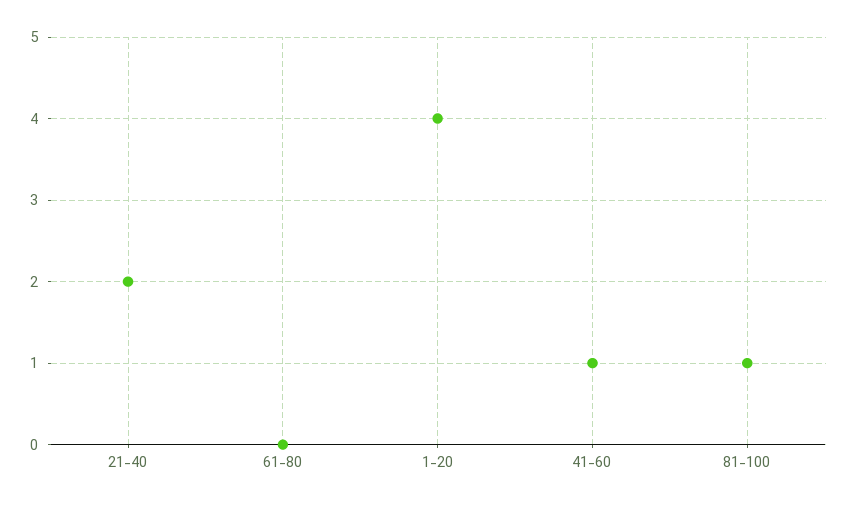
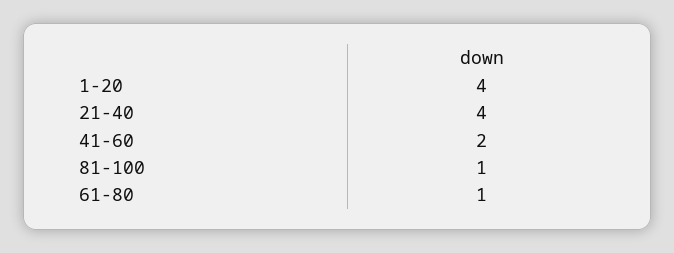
  {
-   "21-40": 2,
+   "21-40": 4,
-   "61-80": 0,
+   "61-80": 1,
    "1-20": 4,
-   "41-60": 1,
+   "41-60": 2,
    "81-100": 1
  }

